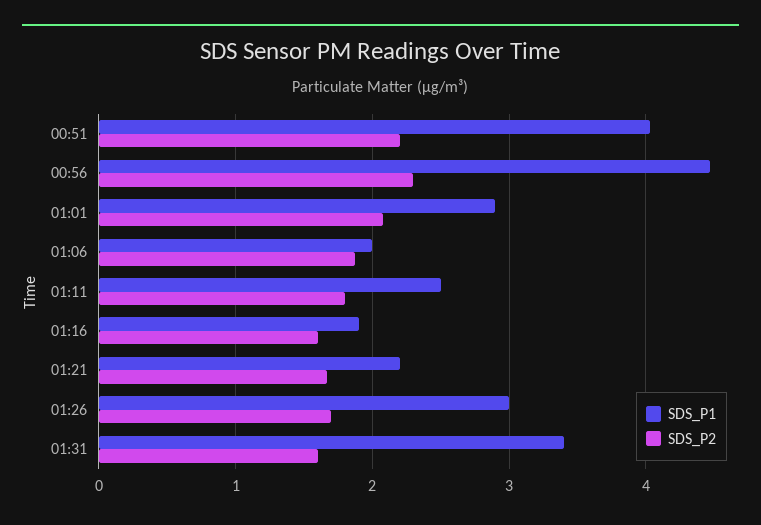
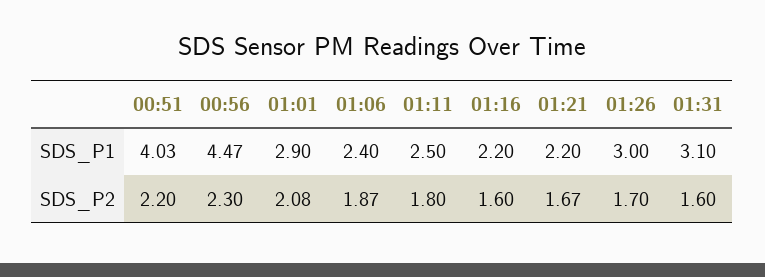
  {
    "SDS_P1": {
      "00:51": 4.03,
      "00:56": 4.47,
      "01:01": 2.9,
-     "01:06": 2,
+     "01:06": 2.4,
      "01:11": 2.5,
-     "01:16": 1.9,
+     "01:16": 2.2,
      "01:21": 2.2,
      "01:26": 3,
-     "01:31": 3.4
+     "01:31": 3.1
    },
    "SDS_P2": {
      "00:51": 2.2,
      "00:56": 2.3,
      "01:01": 2.08,
      "01:06": 1.87,
      "01:11": 1.8,
      "01:16": 1.6,
      "01:21": 1.67,
      "01:26": 1.7,
      "01:31": 1.6
    }
  }

